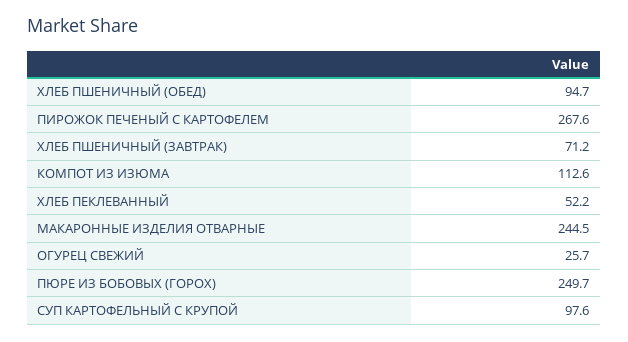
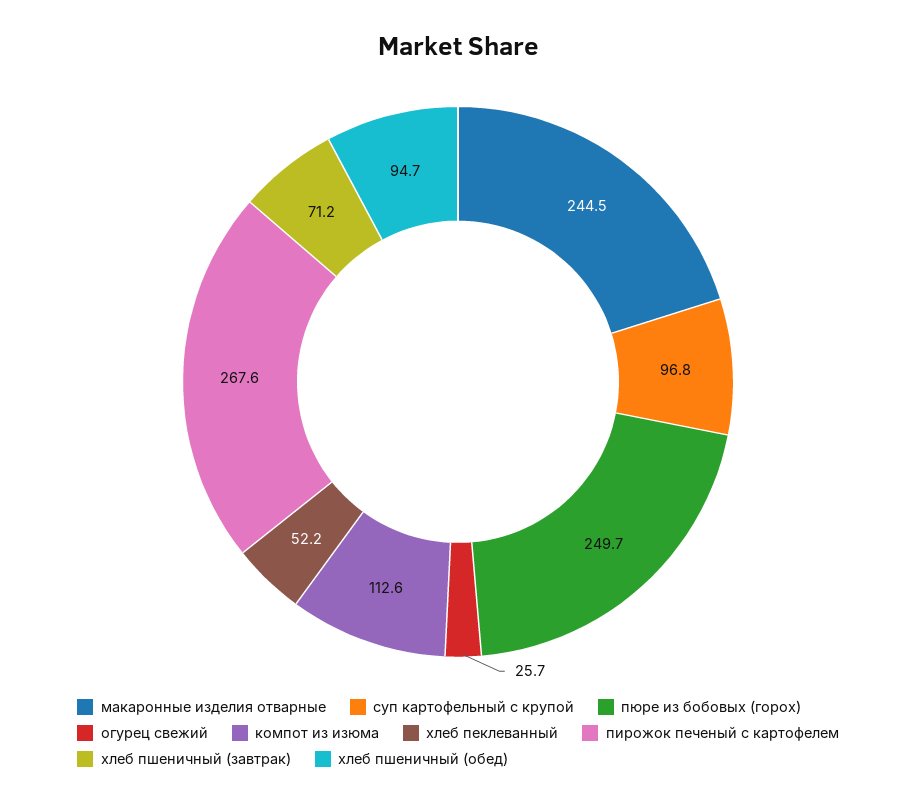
  {
    "ХЛЕБ ПШЕНИЧНЫЙ (ОБЕД)": 94.7,
    "ПИРОЖОК ПЕЧЕНЫЙ С КАРТОФЕЛЕМ": 267.6,
    "ХЛЕБ ПШЕНИЧНЫЙ (ЗАВТРАК)": 71.2,
    "КОМПОТ ИЗ ИЗЮМА": 112.6,
    "ХЛЕБ ПЕКЛЕВАННЫЙ": 52.2,
    "МАКАРОННЫЕ ИЗДЕЛИЯ ОТВАРНЫЕ": 244.5,
    "ОГУРЕЦ СВЕЖИЙ": 25.7,
    "ПЮРЕ ИЗ БОБОВЫХ (ГОРОХ)": 249.7,
-   "СУП КАРТОФЕЛЬНЫЙ С КРУПОЙ": 97.6
+   "СУП КАРТОФЕЛЬНЫЙ С КРУПОЙ": 96.8
  }

